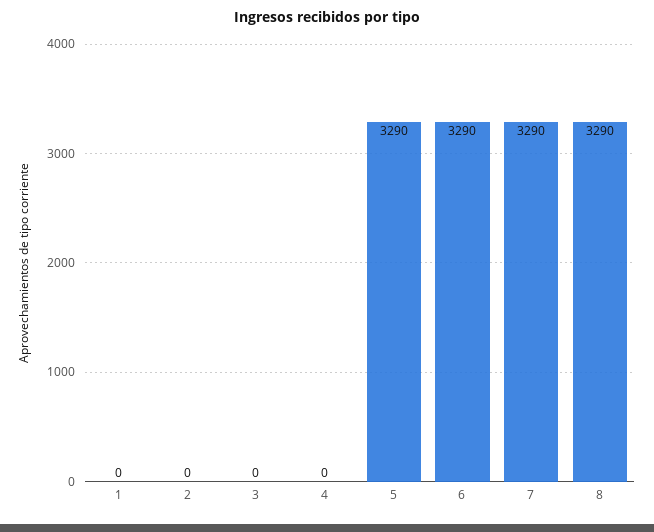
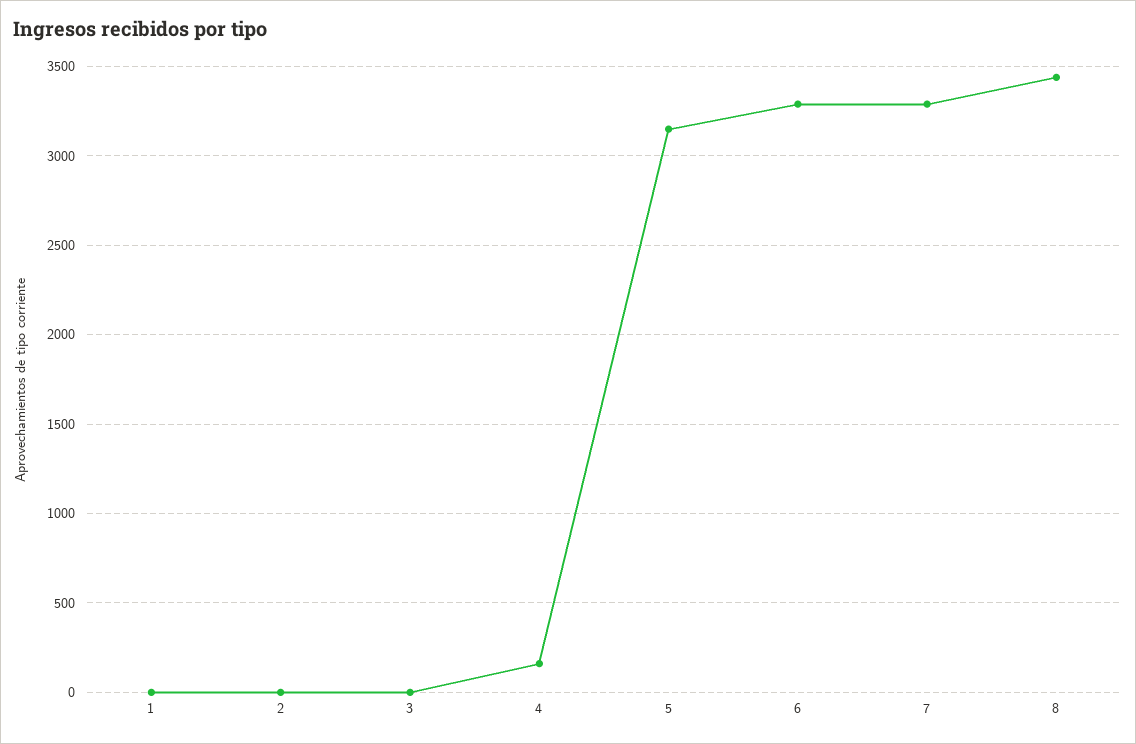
  {
    "1": 0,
    "2": 0,
    "3": 0,
-   "4": 0,
+   "4": 150,
-   "5": 3290,
+   "5": 3150,
    "6": 3290,
    "7": 3290,
-   "8": 3290
+   "8": 3450
  }

